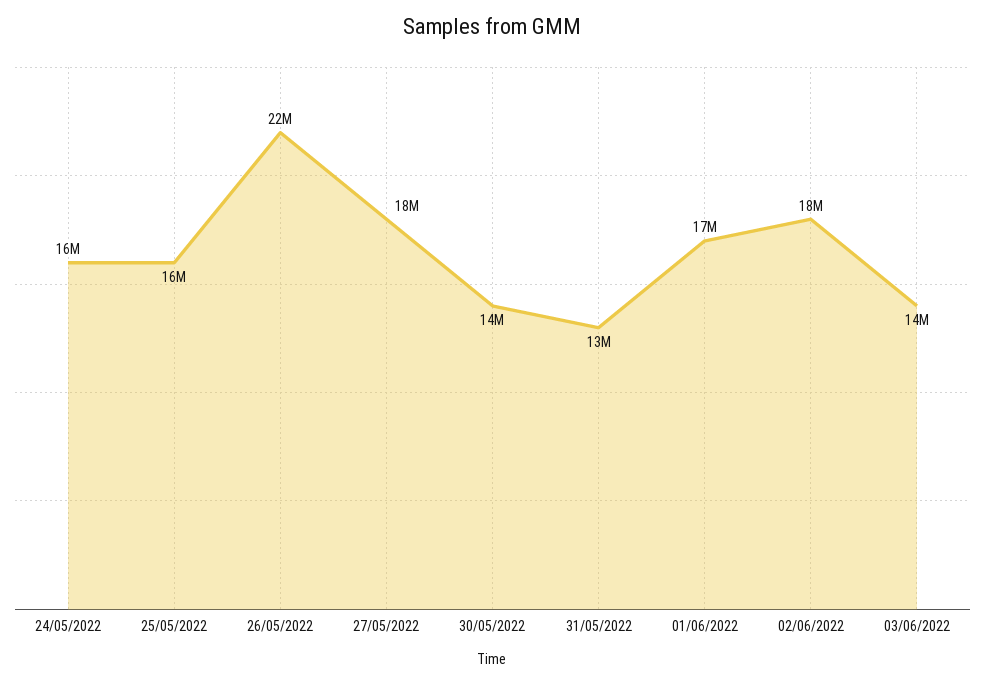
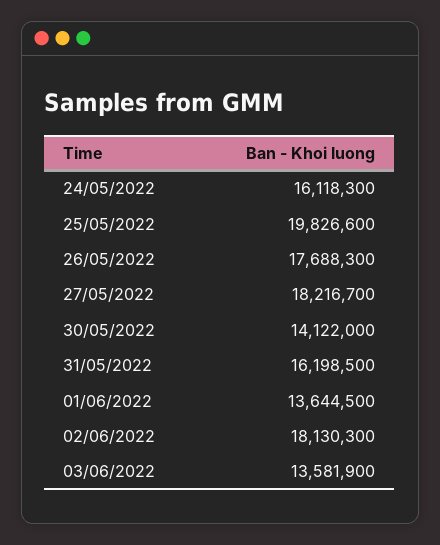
  {
    "24/05/2022": 16118300,
-   "25/05/2022": 16000000,
+   "25/05/2022": 19826600,
-   "26/05/2022": 22000000,
+   "26/05/2022": 17688300,
    "27/05/2022": 18216700,
    "30/05/2022": 14122000,
-   "31/05/2022": 13000000,
+   "31/05/2022": 16198500,
-   "01/06/2022": 17000000,
+   "01/06/2022": 13644500,
    "02/06/2022": 18130300,
    "03/06/2022": 13581900
  }

